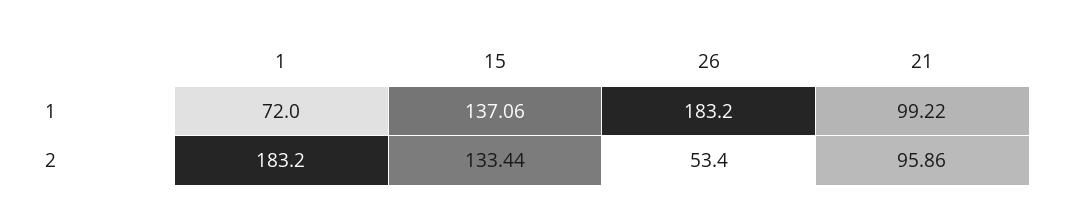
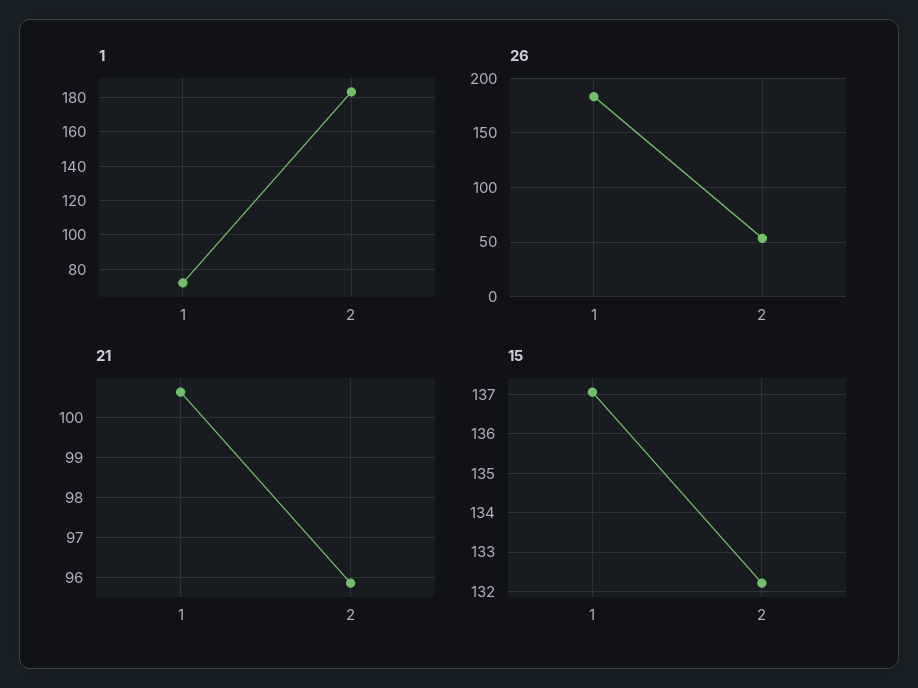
  {
    "1": {
      "1": 72,
      "2": 183.2
    },
    "15": {
      "1": 137.06,
-     "2": 133.44
+     "2": 132.2
    },
    "26": {
      "1": 183.2,
      "2": 53.4
    },
    "21": {
-     "1": 99.22,
+     "1": 100.6,
      "2": 95.86
    }
  }

